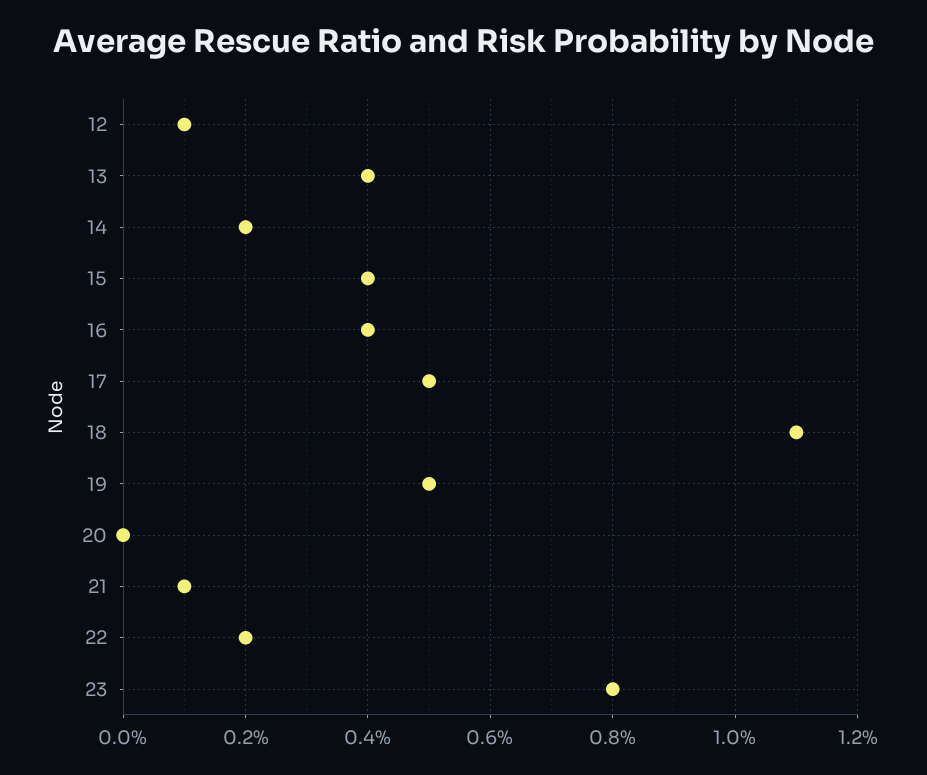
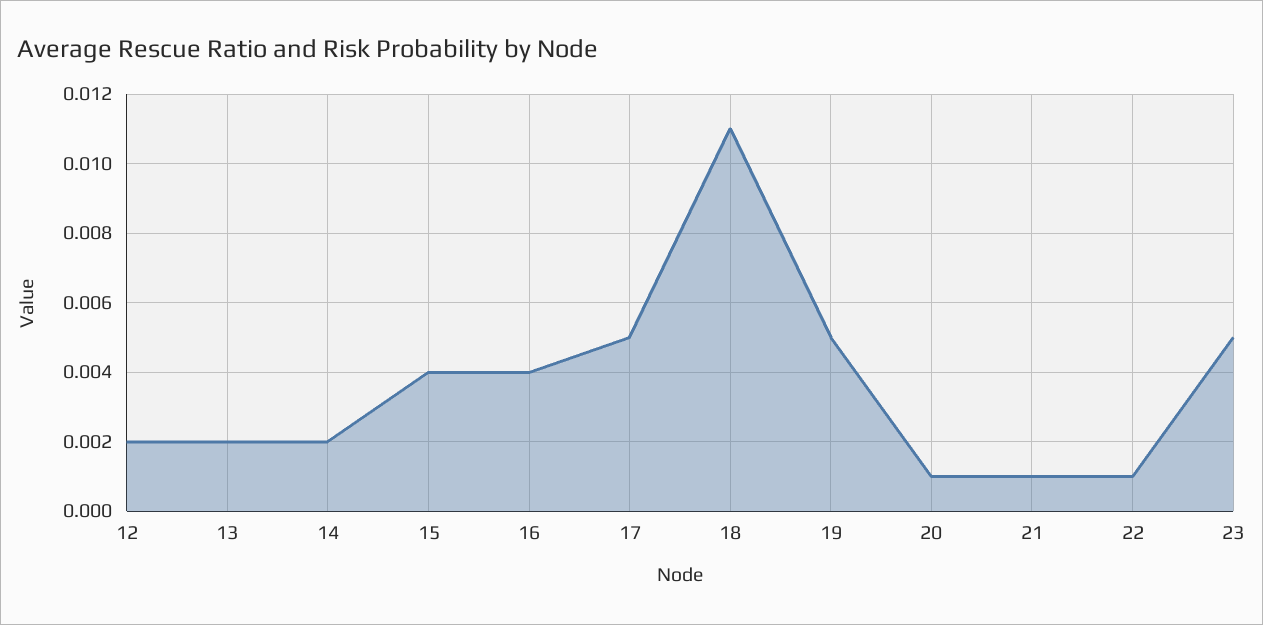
  {
-   "12": 0.001,
+   "12": 0.002,
-   "13": 0.004,
+   "13": 0.002,
    "14": 0.002,
    "15": 0.004,
    "16": 0.004,
    "17": 0.005,
    "18": 0.011,
    "19": 0.005,
-   "20": 0,
+   "20": 0.001,
    "21": 0.001,
-   "22": 0.002,
+   "22": 0.001,
-   "23": 0.008
+   "23": 0.005
  }

